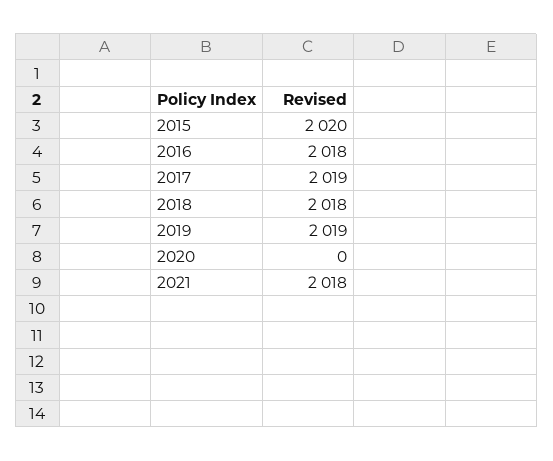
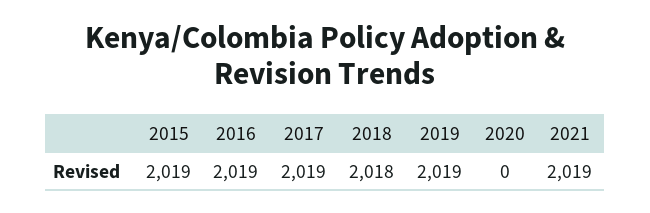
  {
-   "2015": 2020,
+   "2015": 2019,
-   "2016": 2018,
+   "2016": 2019,
    "2017": 2019,
    "2018": 2018,
    "2019": 2019,
    "2020": 0,
-   "2021": 2018
+   "2021": 2019
  }

